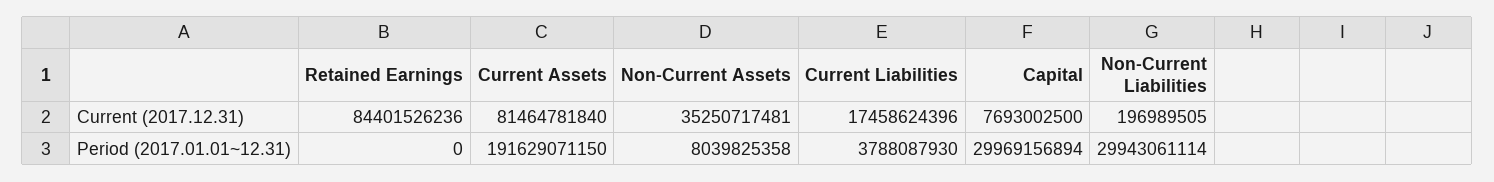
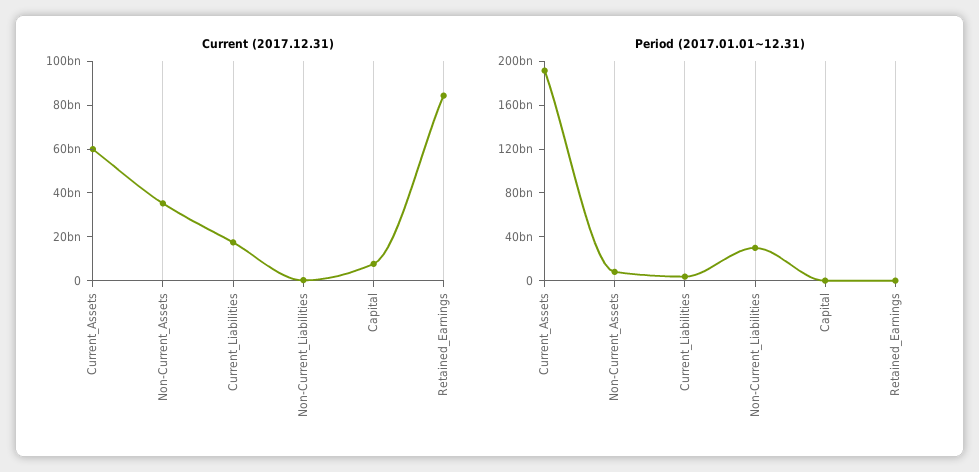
  {
    "Current (2017.12.31)": {
      "Retained Earnings": 84401526236,
-     "Current Assets": 81464781840,
+     "Current Assets": 60000000000,
      "Non-Current Assets": 35250717481,
      "Current Liabilities": 17458624396,
      "Capital": 7693002500,
      "Non-Current Liabilities": 196989505
    },
    "Period (2017.01.01~12.31)": {
      "Retained Earnings": 0,
      "Current Assets": 191629071150,
      "Non-Current Assets": 8039825358,
      "Current Liabilities": 3788087930,
-     "Capital": 29969156894,
+     "Capital": 0,
      "Non-Current Liabilities": 29943061114
    }
  }

